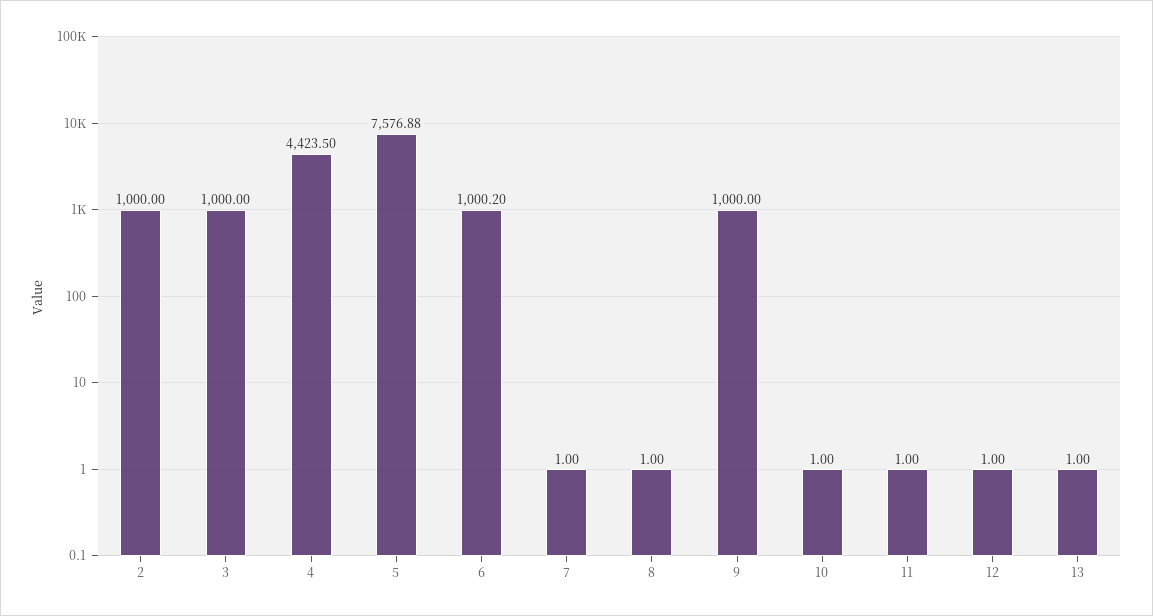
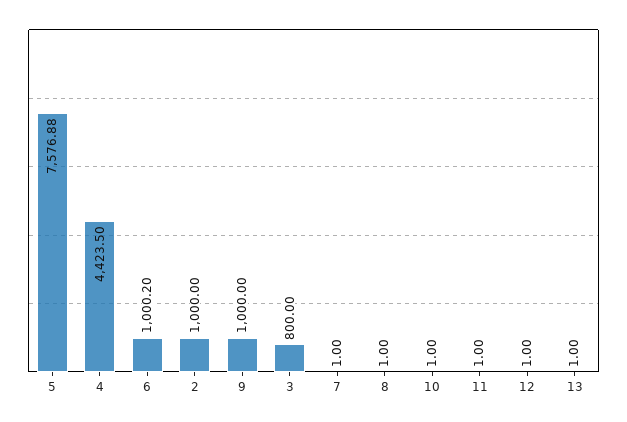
  {
    "2": 1000,
-   "3": 1000,
+   "3": 800,
    "4": 4423.5,
    "5": 7576.88,
    "6": 1000.2,
    "7": 1,
    "8": 1,
    "9": 1000,
    "10": 1,
    "11": 1,
    "12": 1,
    "13": 1
  }

